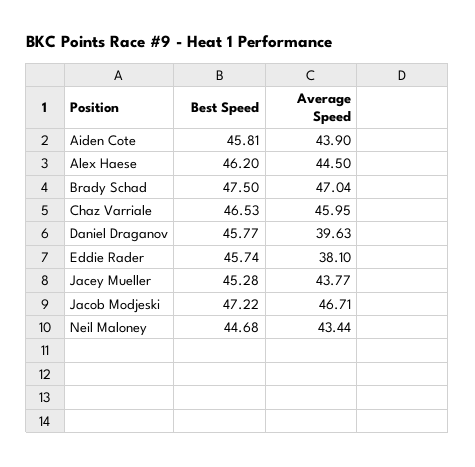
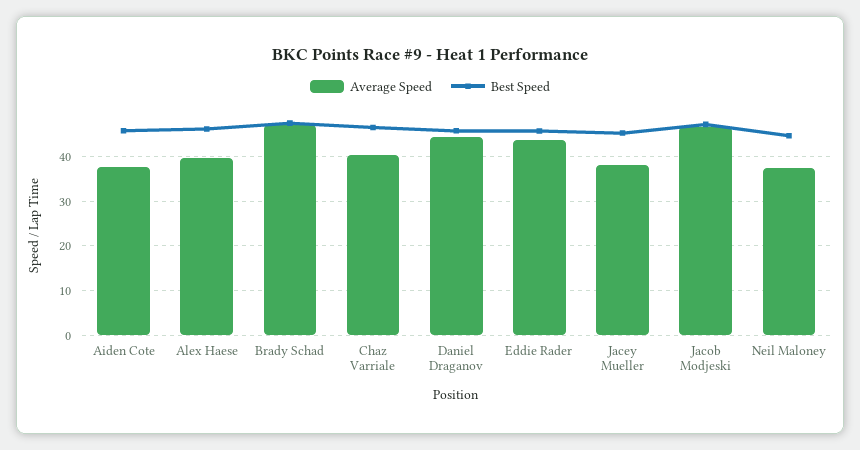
  {
    "Best Speed": {
      "Aiden Cote": 45.81,
      "Alex Haese": 46.2,
      "Brady Schad": 47.5,
      "Chaz Varriale": 46.53,
      "Daniel Draganov": 45.77,
      "Eddie Rader": 45.74,
      "Jacey Mueller": 45.28,
      "Jacob Modjeski": 47.22,
      "Neil Maloney": 44.68
    },
    "Average Speed": {
-     "Aiden Cote": 43.9,
+     "Aiden Cote": 38,
-     "Alex Haese": 44.5,
+     "Alex Haese": 40,
      "Brady Schad": 47.04,
-     "Chaz Varriale": 45.95,
+     "Chaz Varriale": 40,
-     "Daniel Draganov": 39.63,
+     "Daniel Draganov": 44,
-     "Eddie Rader": 38.1,
+     "Eddie Rader": 44,
-     "Jacey Mueller": 43.77,
+     "Jacey Mueller": 38,
      "Jacob Modjeski": 46.71,
-     "Neil Maloney": 43.44
+     "Neil Maloney": 38
    }
  }

